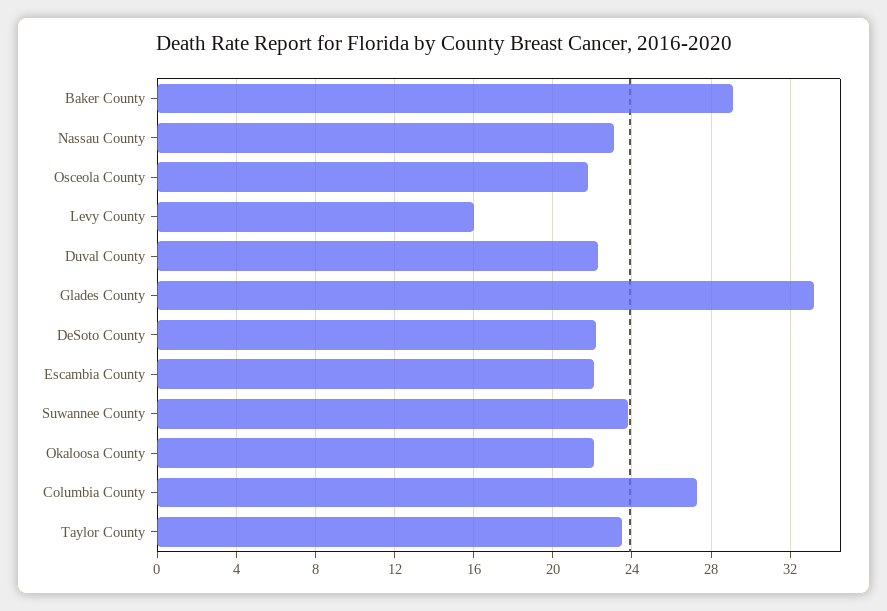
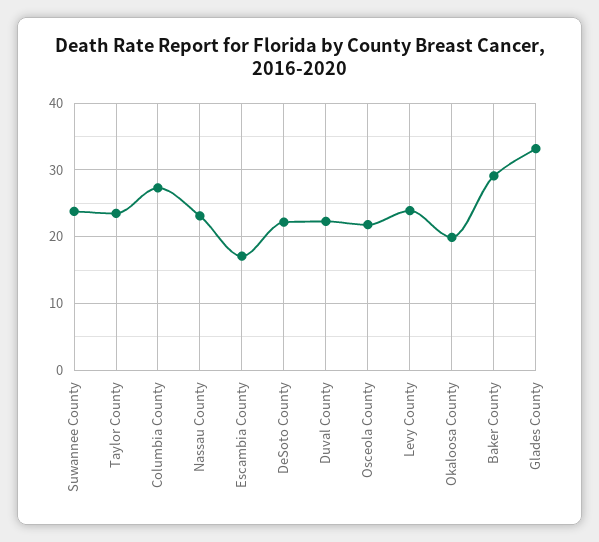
  {
    "Baker County": 29,
    "Nassau County": 23,
    "Osceola County": 22,
-   "Levy County": 16,
+   "Levy County": 24,
    "Duval County": 22.5,
    "Glades County": 33,
    "DeSoto County": 22,
-   "Escambia County": 22,
+   "Escambia County": 17,
    "Suwannee County": 24,
-   "Okaloosa County": 22,
+   "Okaloosa County": 20,
    "Columbia County": 27.5,
    "Taylor County": 23.5
  }

